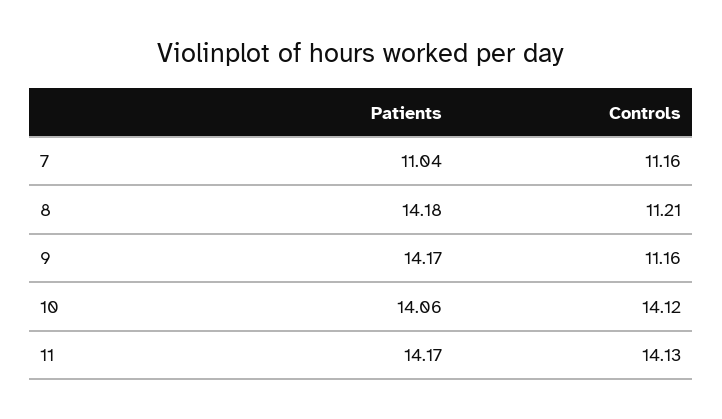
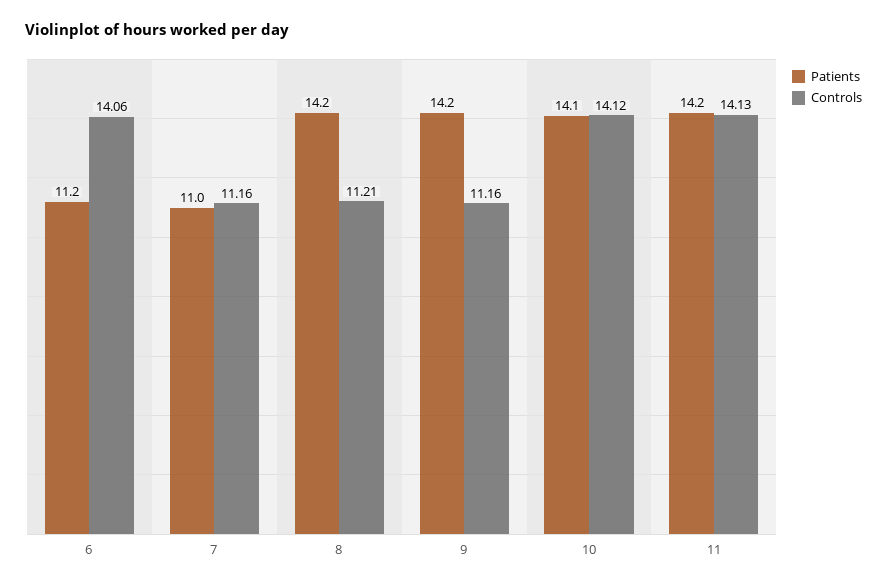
  {
    "Patients": {
      "7": 11.04,
      "8": 14.18,
      "9": 14.17,
      "10": 14.06,
-     "11": 14.17
+     "11": 14.17,
+     "6": 11.2
    },
    "Controls": {
      "7": 11.16,
      "8": 11.21,
      "9": 11.16,
      "10": 14.12,
-     "11": 14.13
+     "11": 14.13,
+     "6": 14.06
    }
  }

